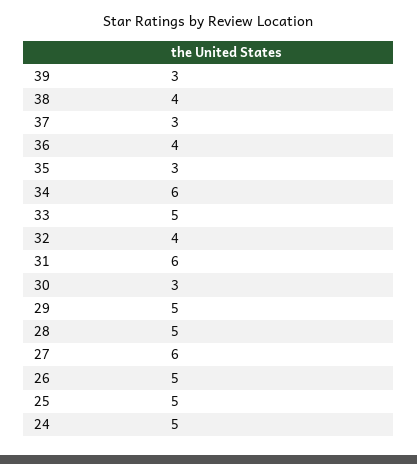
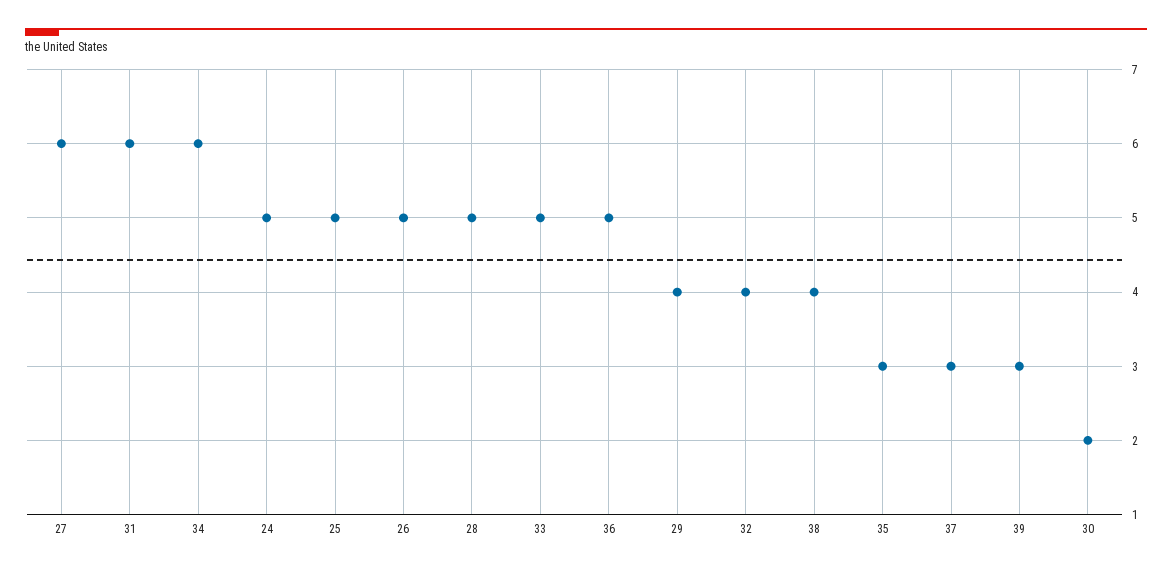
  {
    "39": 3,
    "38": 4,
    "37": 3,
-   "36": 4,
+   "36": 5,
    "35": 3,
    "34": 6,
    "33": 5,
    "32": 4,
    "31": 6,
-   "30": 3,
+   "30": 2,
-   "29": 5,
+   "29": 4,
    "28": 5,
    "27": 6,
    "26": 5,
    "25": 5,
    "24": 5
  }

